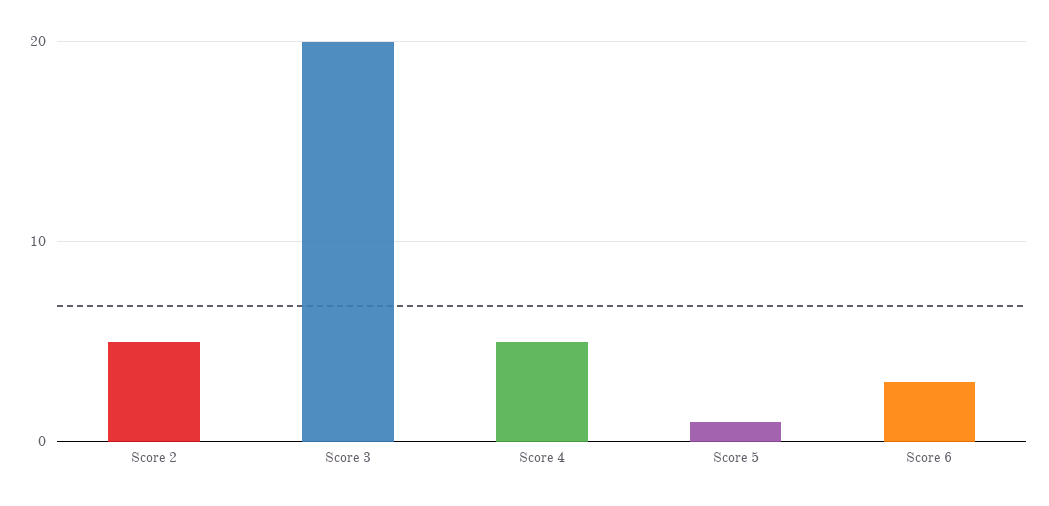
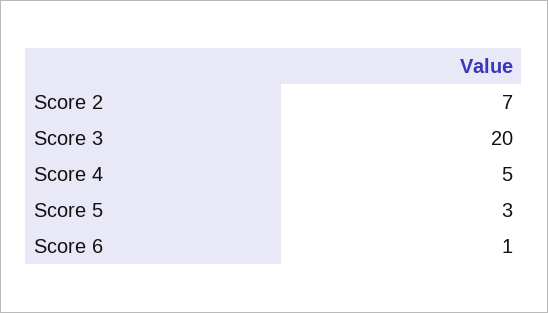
  {
-   "Score 2": 5,
+   "Score 2": 7,
    "Score 3": 20,
    "Score 4": 5,
-   "Score 5": 1,
+   "Score 5": 3,
-   "Score 6": 3
+   "Score 6": 1
  }

